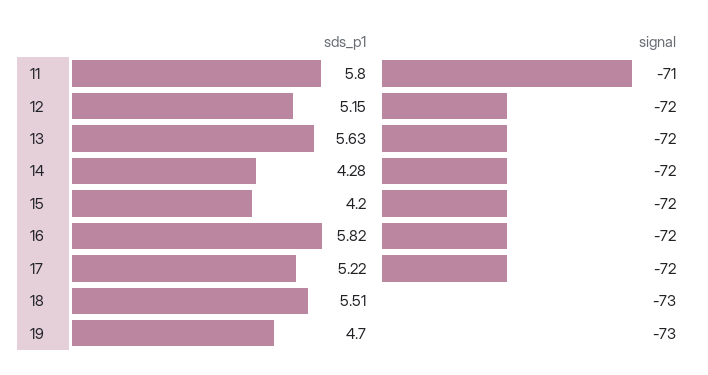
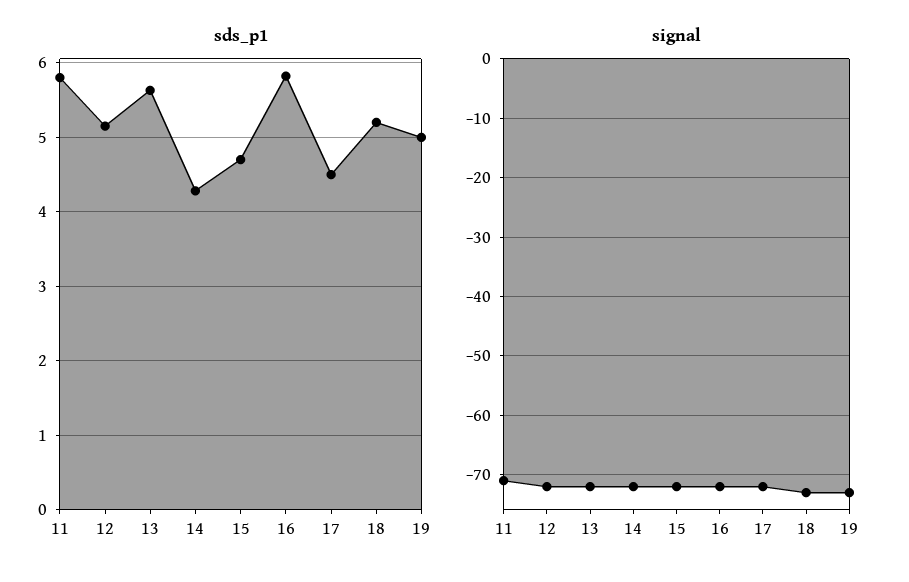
  {
    "sds_p1": {
      "11": 5.8,
      "12": 5.15,
      "13": 5.63,
      "14": 4.28,
-     "15": 4.2,
+     "15": 4.7,
      "16": 5.82,
-     "17": 5.22,
+     "17": 4.5,
-     "18": 5.51,
+     "18": 5.2,
-     "19": 4.7
+     "19": 5
    },
    "signal": {
      "11": -71,
      "12": -72,
      "13": -72,
      "14": -72,
      "15": -72,
      "16": -72,
      "17": -72,
      "18": -73,
      "19": -73
    }
  }

